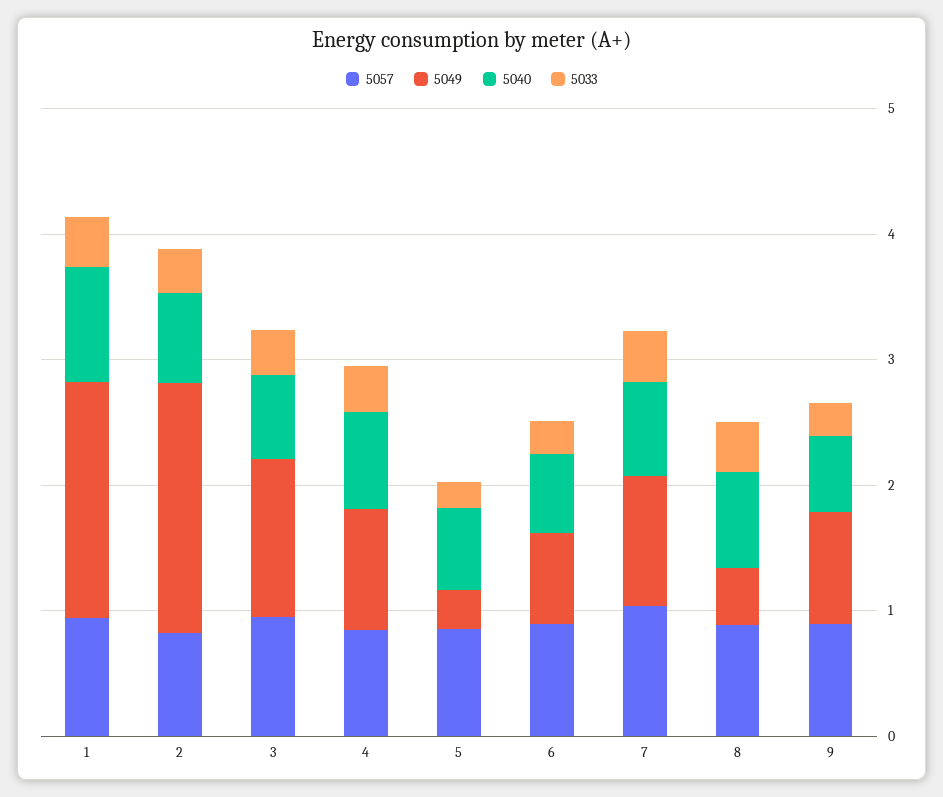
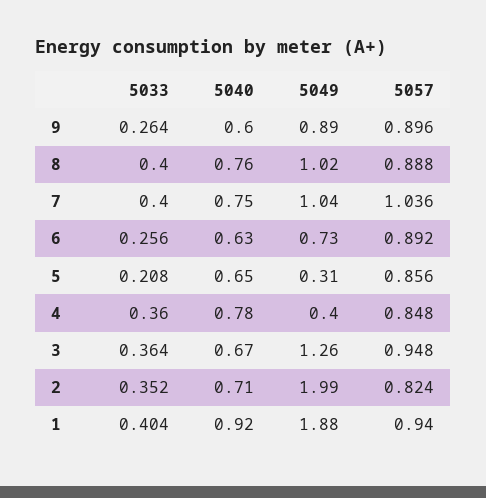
  {
    "5057": {
      "1": 0.94,
      "2": 0.824,
      "3": 0.948,
      "4": 0.848,
      "5": 0.856,
      "6": 0.892,
      "7": 1.036,
      "8": 0.888,
      "9": 0.896
    },
    "5049": {
      "1": 1.88,
      "2": 1.99,
      "3": 1.26,
-     "4": 1,
+     "4": 0.4,
      "5": 0.31,
      "6": 0.73,
      "7": 1.04,
-     "8": 0.4,
+     "8": 1.02,
      "9": 0.89
    },
    "5040": {
      "1": 0.92,
      "2": 0.71,
      "3": 0.67,
      "4": 0.78,
      "5": 0.65,
      "6": 0.63,
      "7": 0.75,
      "8": 0.76,
      "9": 0.6
    },
    "5033": {
      "1": 0.404,
      "2": 0.352,
      "3": 0.364,
      "4": 0.36,
      "5": 0.208,
      "6": 0.256,
      "7": 0.4,
      "8": 0.4,
      "9": 0.264
    }
  }

